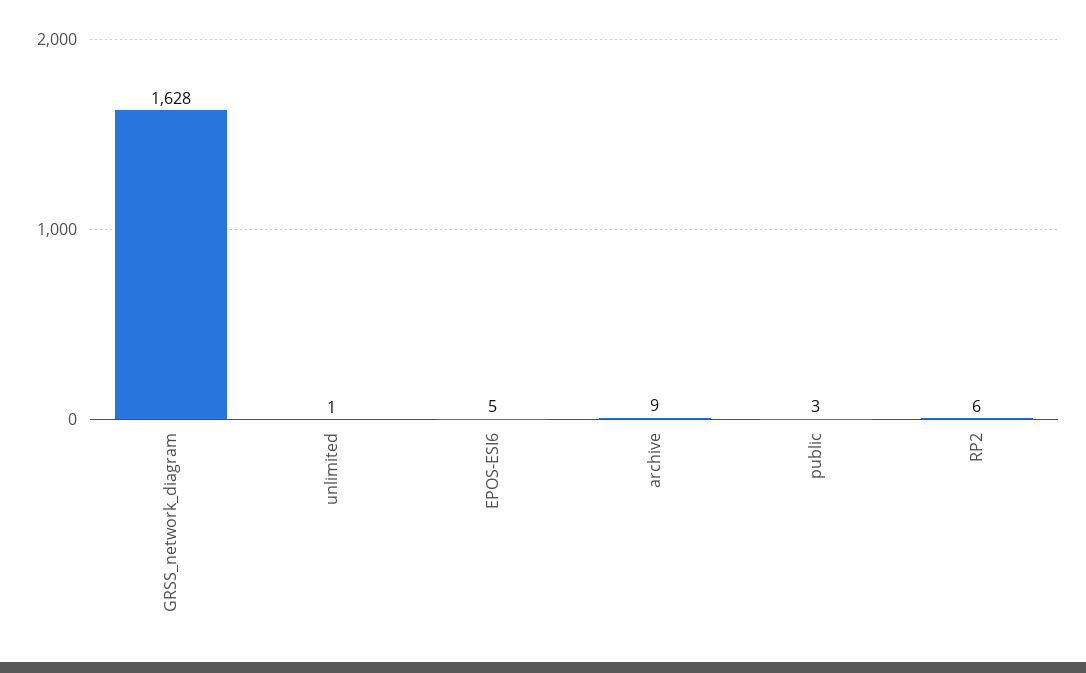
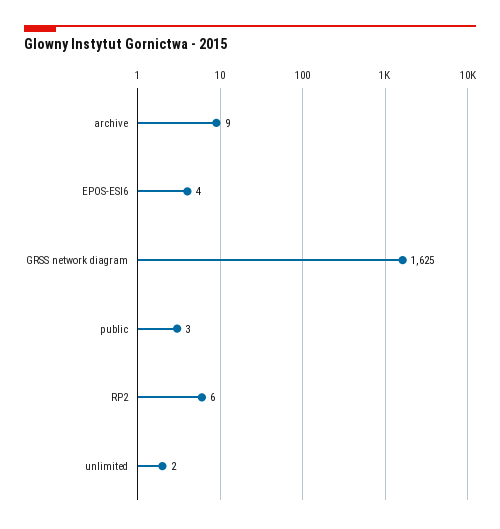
  {
-   "GRSS_network_diagram": 1628,
+   "GRSS_network_diagram": 1625,
-   "unlimited": 1,
+   "unlimited": 2,
-   "EPOS-ESI6": 5,
+   "EPOS-ESI6": 4,
    "archive": 9,
    "public": 3,
    "RP2": 6
  }

